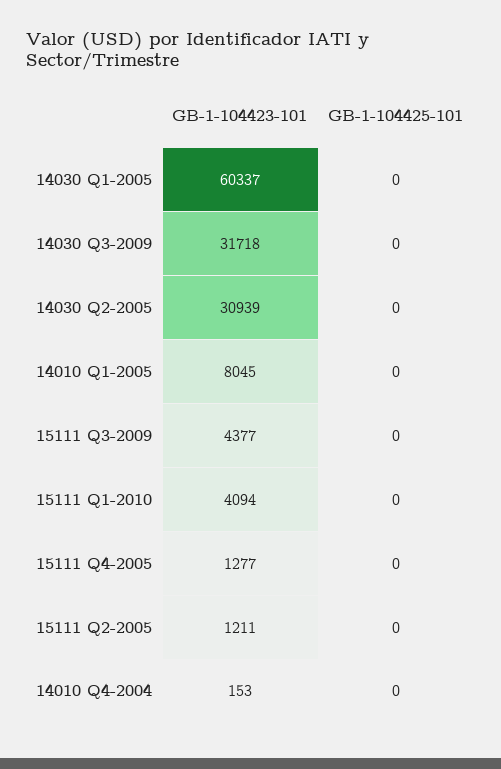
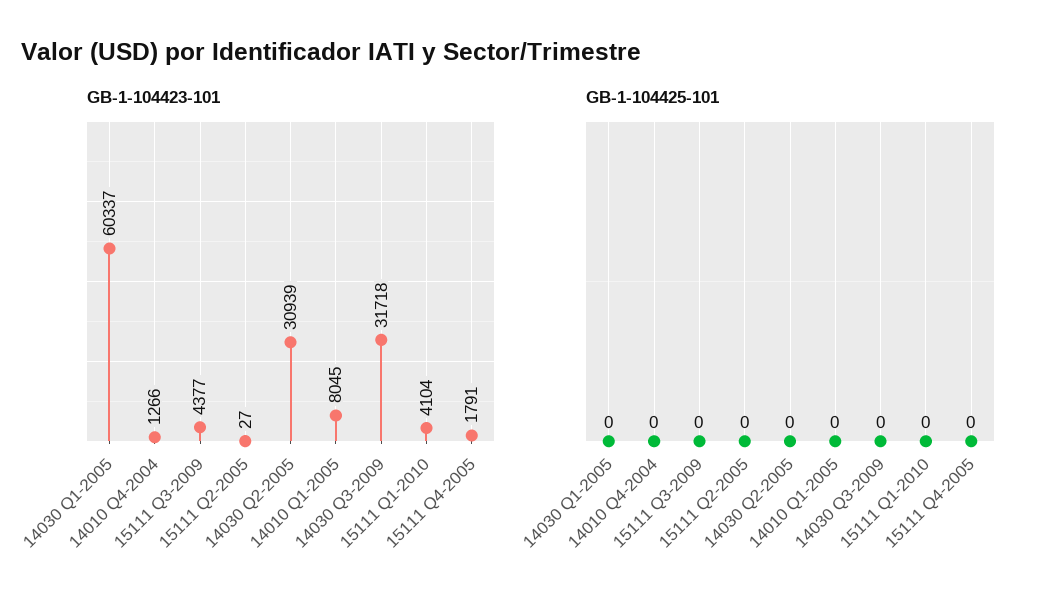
  {
    "GB-1-104423-101": {
      "14030 Q1-2005": 60337,
      "14030 Q3-2009": 31718,
      "14030 Q2-2005": 30939,
      "14010 Q1-2005": 8045,
      "15111 Q3-2009": 4377,
-     "15111 Q1-2010": 4094,
+     "15111 Q1-2010": 4104,
-     "15111 Q4-2005": 1277,
+     "15111 Q4-2005": 1791,
-     "15111 Q2-2005": 1211,
+     "15111 Q2-2005": 27,
-     "14010 Q4-2004": 153
+     "14010 Q4-2004": 1266
    },
    "GB-1-104425-101": {
      "14030 Q1-2005": 0,
      "14030 Q3-2009": 0,
      "14030 Q2-2005": 0,
      "14010 Q1-2005": 0,
      "15111 Q3-2009": 0,
      "15111 Q1-2010": 0,
      "15111 Q4-2005": 0,
      "15111 Q2-2005": 0,
      "14010 Q4-2004": 0
    }
  }

